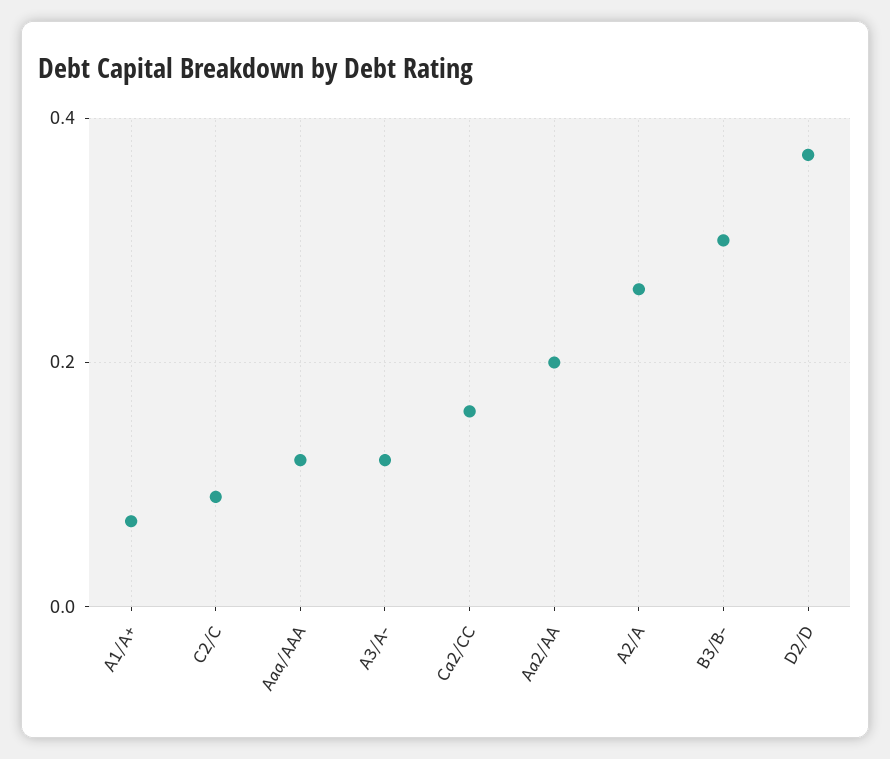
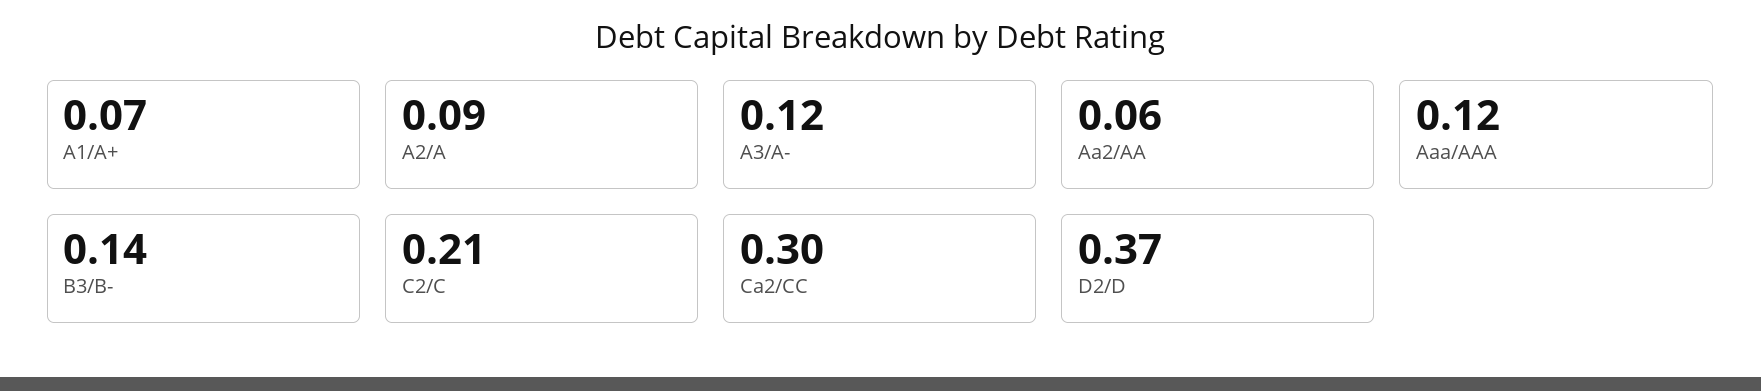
  {
    "A1/A+": 0.07,
-   "C2/C": 0.1,
+   "C2/C": 0.21,
    "Aaa/AAA": 0.12,
    "A3/A-": 0.12,
-   "Ca2/CC": 0.15,
+   "Ca2/CC": 0.3,
-   "Aa2/AA": 0.2,
+   "Aa2/AA": 0.06,
-   "A2/A": 0.25,
+   "A2/A": 0.09,
-   "B3/B-": 0.3,
+   "B3/B-": 0.14,
    "D2/D": 0.37
  }

